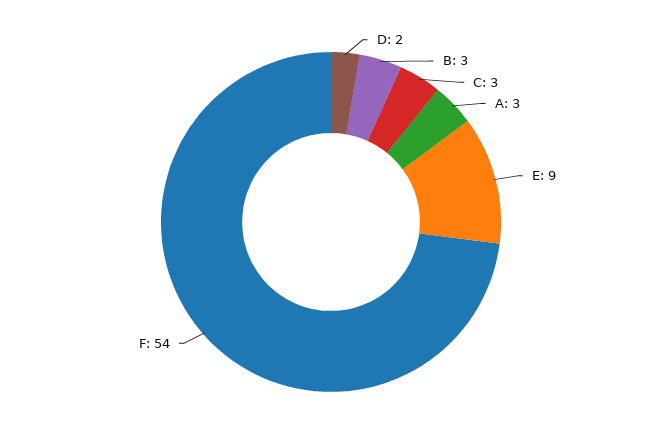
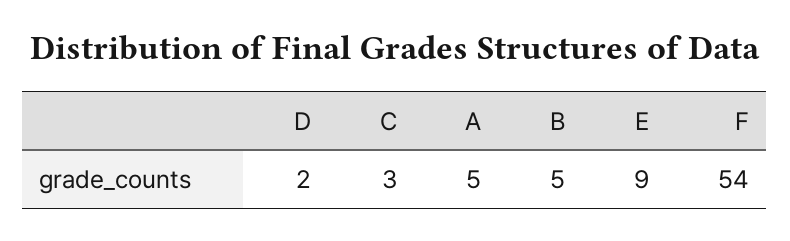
  {
    "D": 2,
-   "B": 3,
+   "B": 5,
    "C": 3,
-   "A": 3,
+   "A": 5,
    "E": 9,
    "F": 54
  }

